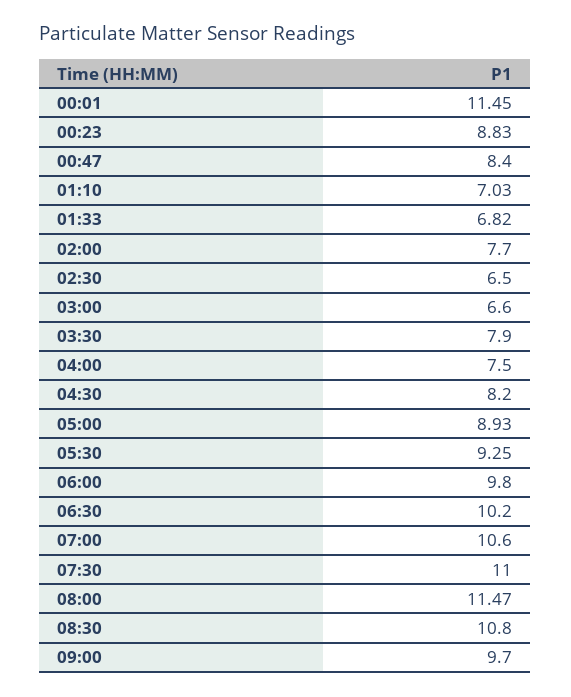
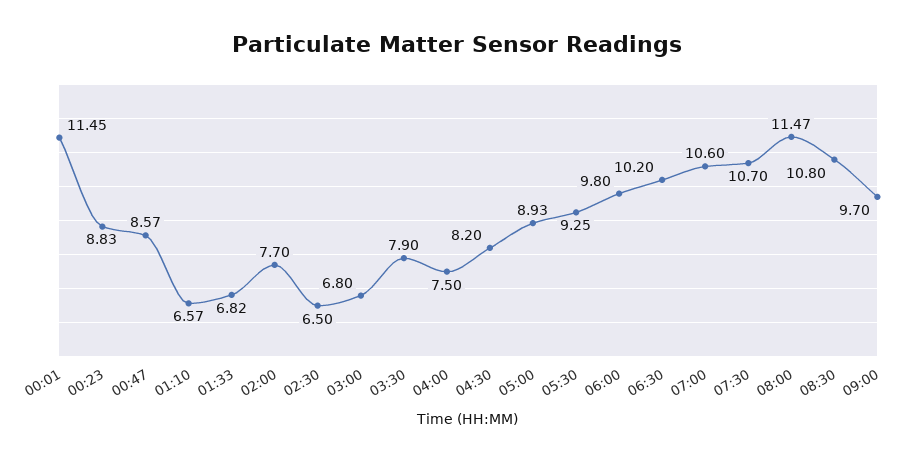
  {
    "00:01": 11.45,
    "00:23": 8.83,
-   "00:47": 8.4,
+   "00:47": 8.57,
-   "01:10": 7.03,
+   "01:10": 6.57,
    "01:33": 6.82,
    "02:00": 7.7,
    "02:30": 6.5,
-   "03:00": 6.6,
+   "03:00": 6.8,
    "03:30": 7.9,
    "04:00": 7.5,
    "04:30": 8.2,
    "05:00": 8.93,
    "05:30": 9.25,
    "06:00": 9.8,
    "06:30": 10.2,
    "07:00": 10.6,
-   "07:30": 11,
+   "07:30": 10.7,
    "08:00": 11.47,
    "08:30": 10.8,
    "09:00": 9.7
  }

